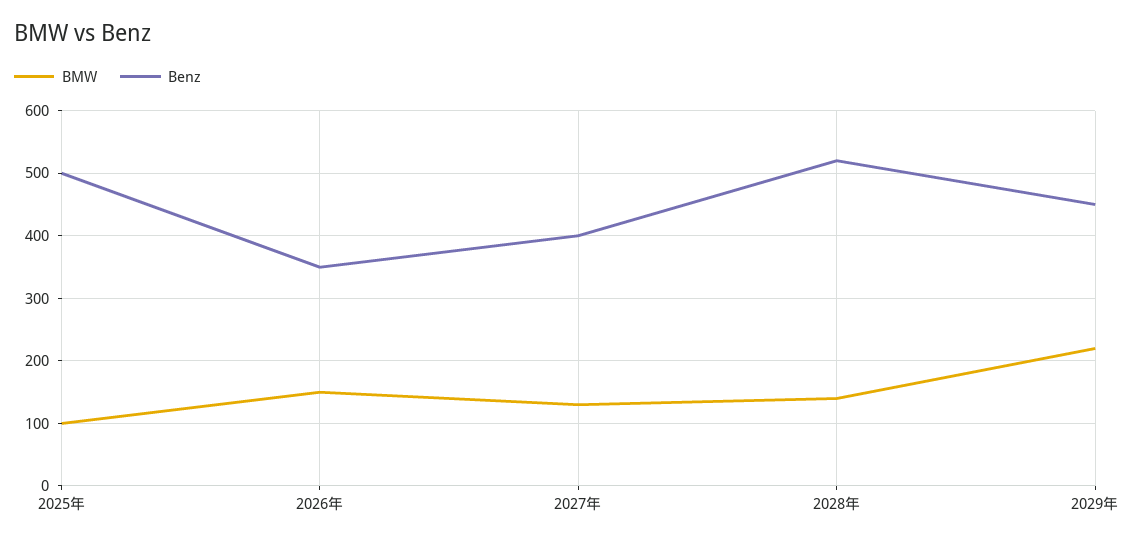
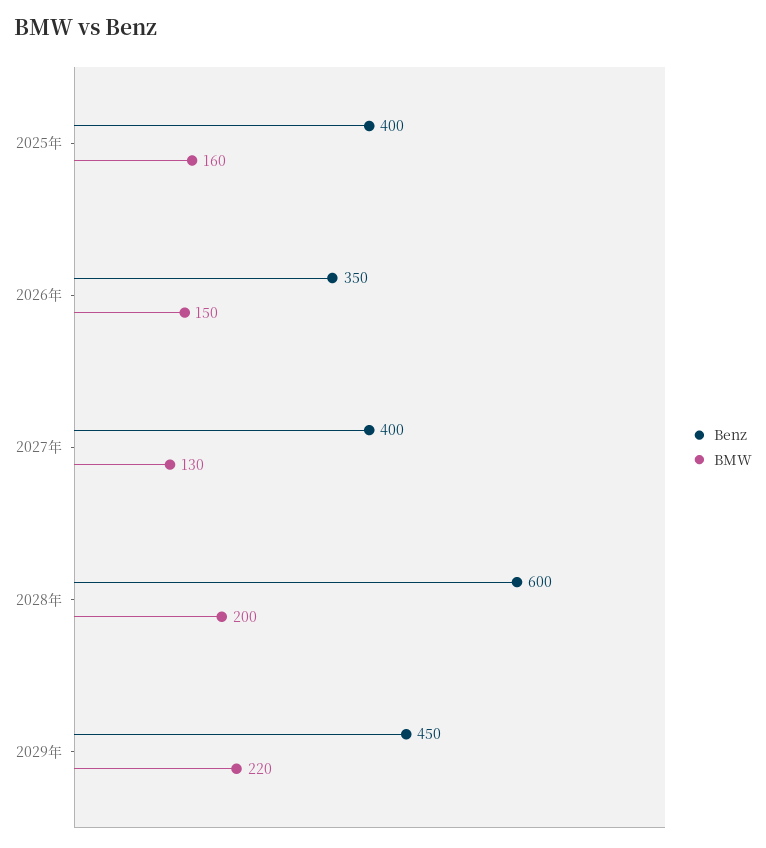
  {
    "BMW": {
-     "2025年": 100,
+     "2025年": 160,
      "2026年": 150,
      "2027年": 130,
-     "2028年": 140,
+     "2028年": 200,
      "2029年": 220
    },
    "Benz": {
-     "2025年": 500,
+     "2025年": 400,
      "2026年": 350,
      "2027年": 400,
-     "2028年": 520,
+     "2028年": 600,
      "2029年": 450
    }
  }

